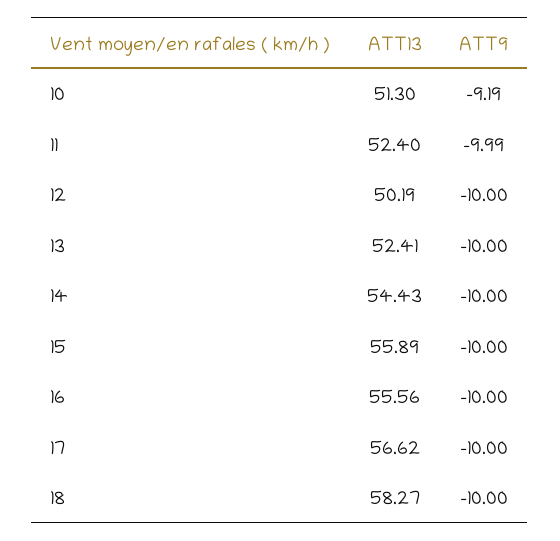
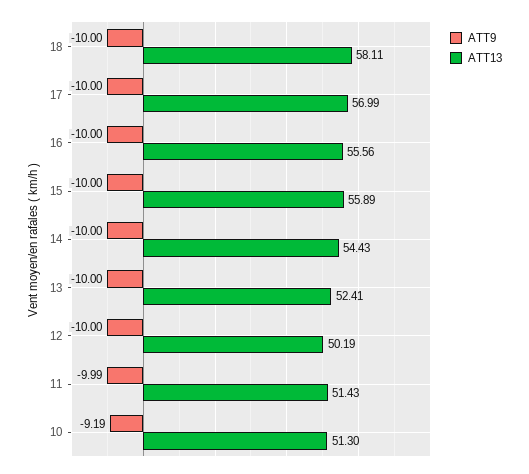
  {
    "ATT13": {
      "10": 51.3,
-     "11": 52.4,
+     "11": 51.43,
      "12": 50.19,
      "13": 52.41,
      "14": 54.43,
      "15": 55.89,
      "16": 55.56,
-     "17": 56.62,
+     "17": 56.99,
-     "18": 58.27
+     "18": 58.11
    },
    "ATT9": {
      "10": -9.19,
      "11": -9.99,
      "12": -10,
      "13": -10,
      "14": -10,
      "15": -10,
      "16": -10,
      "17": -10,
      "18": -10
    }
  }

